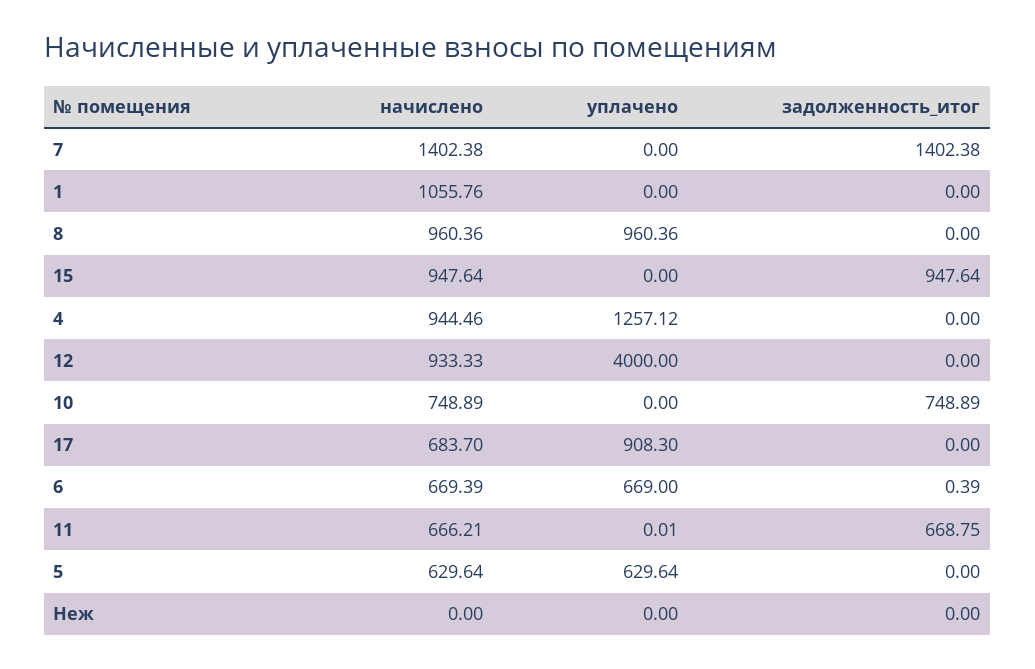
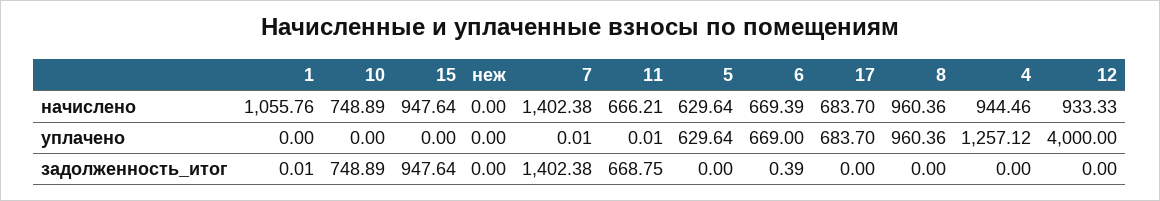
  {
    "начислено": {
      "7": 1402.38,
      "1": 1055.76,
      "8": 960.36,
      "15": 947.64,
      "4": 944.46,
      "12": 933.33,
      "10": 748.89,
      "17": 683.7,
      "6": 669.39,
      "11": 666.21,
      "5": 629.64,
      "Неж": 0
    },
    "уплачено": {
-     "7": 0,
+     "7": 0.01,
      "1": 0,
      "8": 960.36,
      "15": 0,
      "4": 1257.12,
      "12": 4000,
      "10": 0,
-     "17": 908.3,
+     "17": 683.7,
      "6": 669,
      "11": 0.01,
      "5": 629.64,
      "Неж": 0
    },
    "задолженность_итог": {
      "7": 1402.38,
-     "1": 0,
+     "1": 0.01,
      "8": 0,
      "15": 947.64,
      "4": 0,
      "12": 0,
      "10": 748.89,
      "17": 0,
      "6": 0.39,
      "11": 668.75,
      "5": 0,
      "Неж": 0
    }
  }

